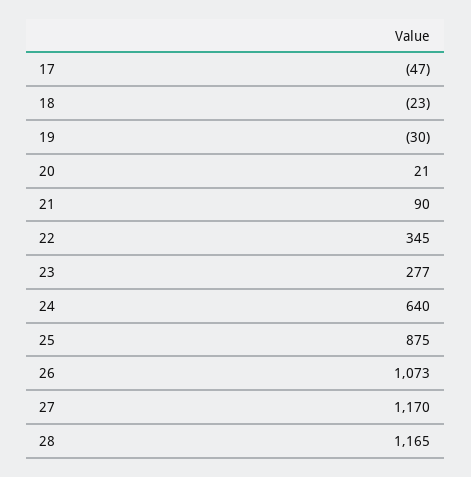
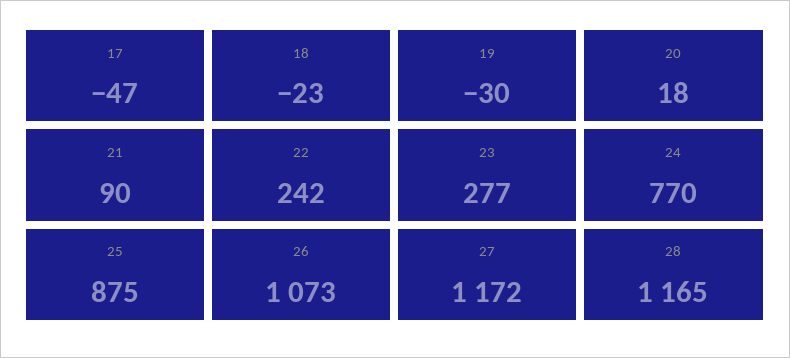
  {
    "17": -47,
    "18": -23,
    "19": -30,
-   "20": 21,
+   "20": 18,
    "21": 90,
-   "22": 345,
+   "22": 242,
    "23": 277,
-   "24": 640,
+   "24": 770,
    "25": 875,
    "26": 1073,
-   "27": 1170,
+   "27": 1172,
    "28": 1165
  }

